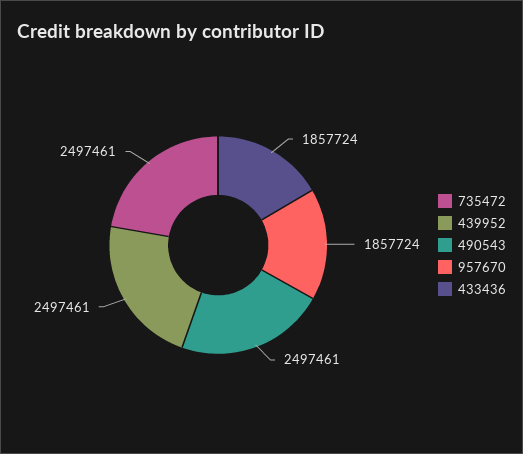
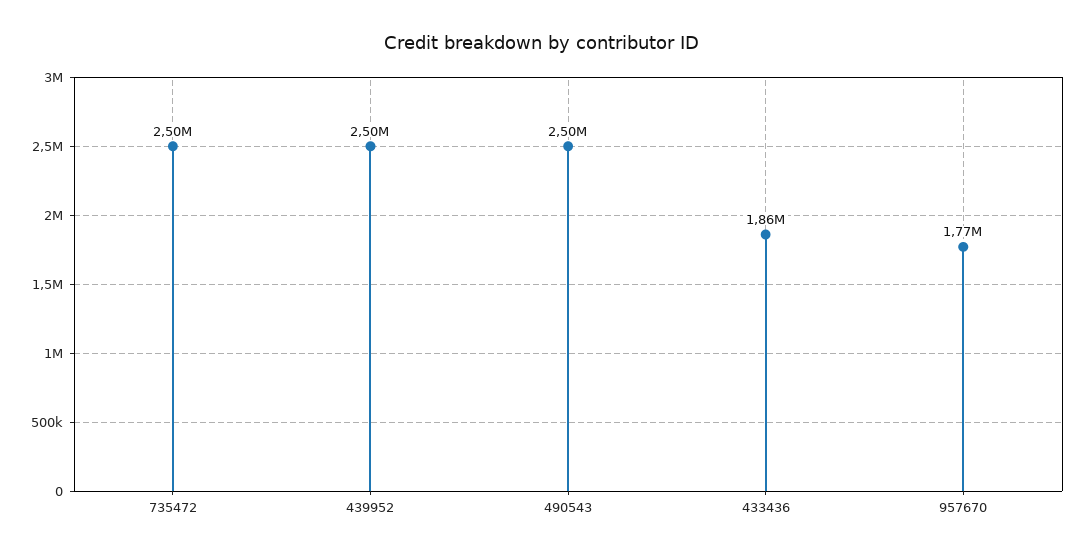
  {
    "735472": 2497461,
    "439952": 2497461,
    "490543": 2497461,
-   "957670": 1857724,
+   "957670": 1770000,
    "433436": 1857724
  }

